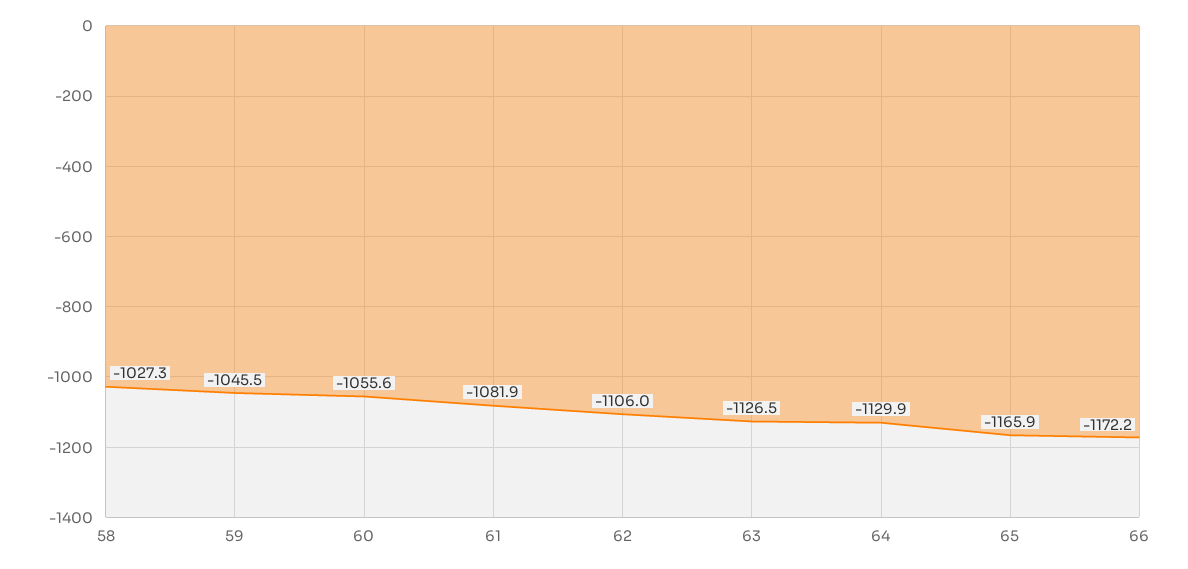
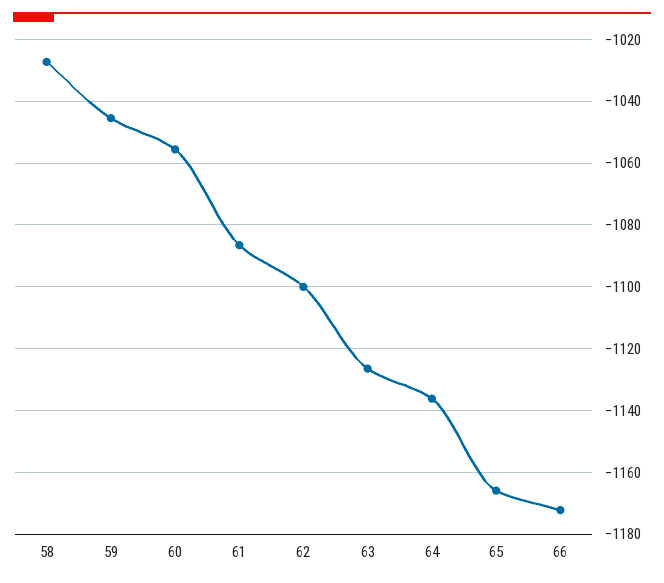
  {
    "58": -1027.3,
    "59": -1045.5,
    "60": -1055.6,
-   "61": -1081.9,
+   "61": -1086,
-   "62": -1106,
+   "62": -1100,
    "63": -1126.5,
-   "64": -1129.9,
+   "64": -1136,
    "65": -1165.9,
    "66": -1172.2
  }

